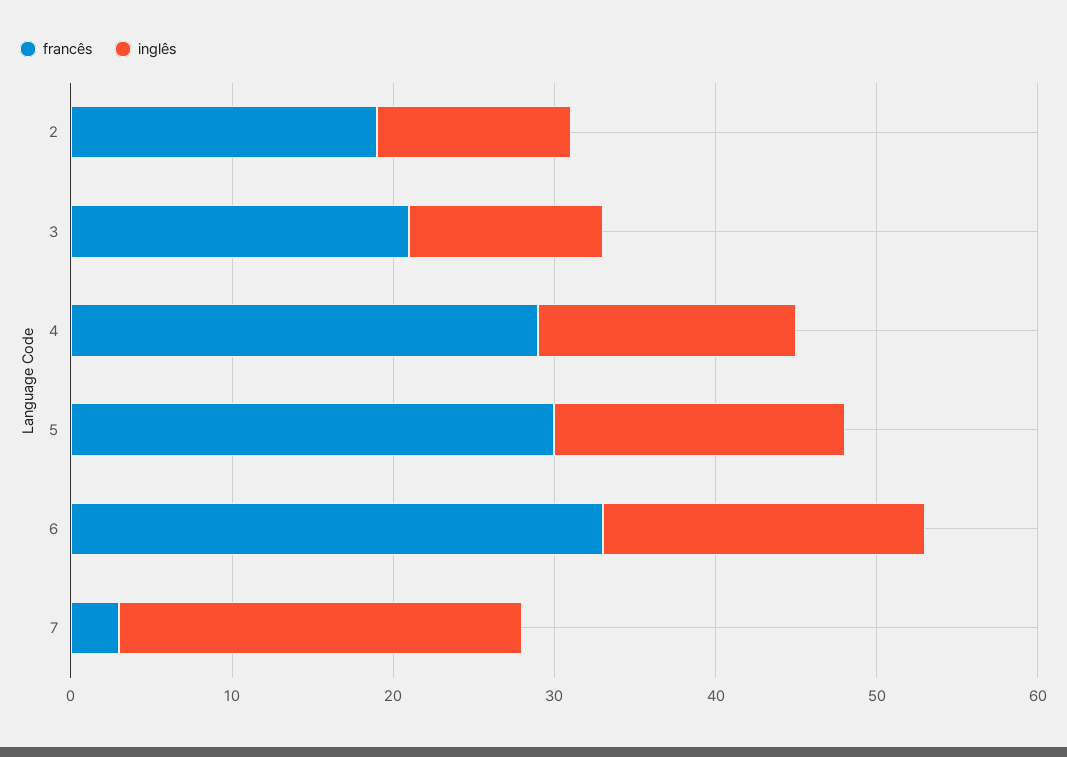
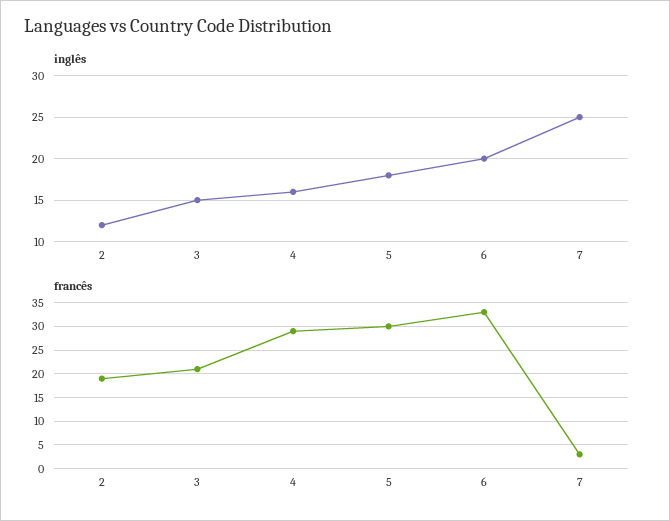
  {
    "francês": {
      "2": 19,
      "3": 21,
      "4": 29,
      "5": 30,
      "6": 33,
      "7": 3
    },
    "inglês": {
      "2": 12,
-     "3": 12,
+     "3": 15,
      "4": 16,
      "5": 18,
      "6": 20,
      "7": 25
    }
  }

